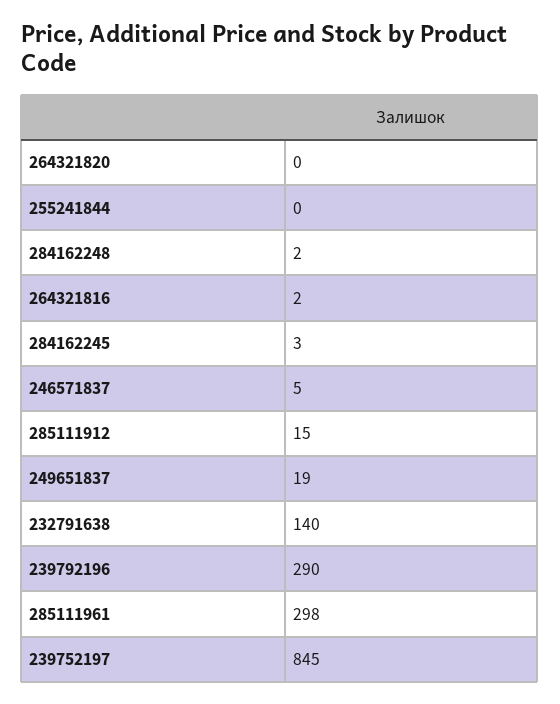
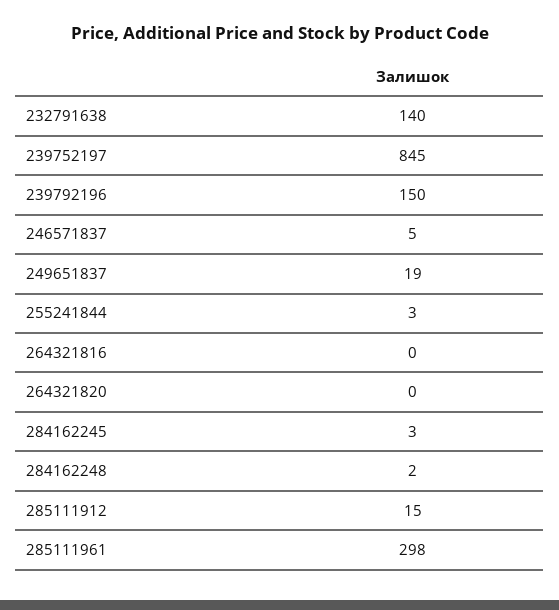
  {
    "264321820": 0,
-   "255241844": 0,
+   "255241844": 3,
    "284162248": 2,
-   "264321816": 2,
+   "264321816": 0,
    "284162245": 3,
    "246571837": 5,
    "285111912": 15,
    "249651837": 19,
    "232791638": 140,
-   "239792196": 290,
+   "239792196": 150,
    "285111961": 298,
    "239752197": 845
  }

